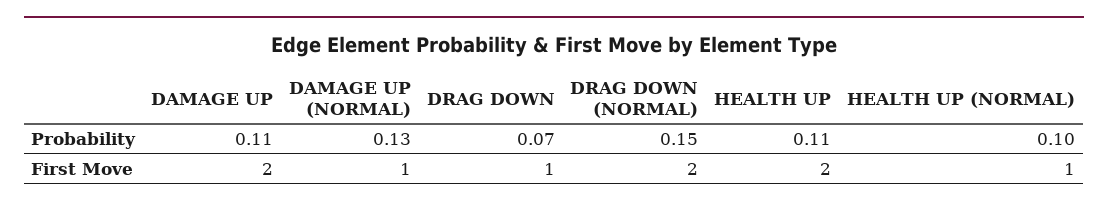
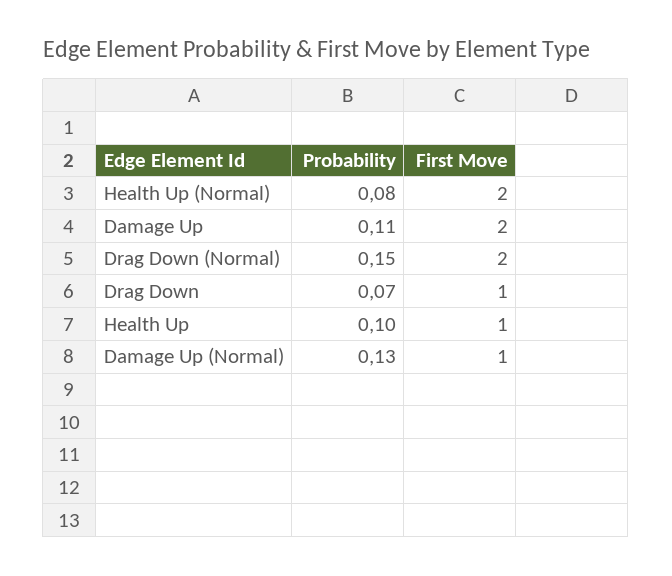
  {
    "DAMAGE UP": {
      "Probability": 0.11,
      "First Move": 2
    },
    "DAMAGE UP (NORMAL)": {
      "Probability": 0.13,
      "First Move": 1
    },
    "DRAG DOWN": {
      "Probability": 0.07,
      "First Move": 1
    },
    "DRAG DOWN (NORMAL)": {
      "Probability": 0.15,
      "First Move": 2
    },
    "HEALTH UP": {
-     "Probability": 0.11,
+     "Probability": 0.1,
-     "First Move": 2
+     "First Move": 1
    },
    "HEALTH UP (NORMAL)": {
-     "Probability": 0.1,
+     "Probability": 0.08,
-     "First Move": 1
+     "First Move": 2
    }
  }

